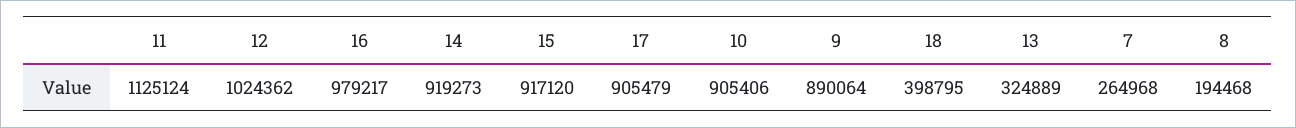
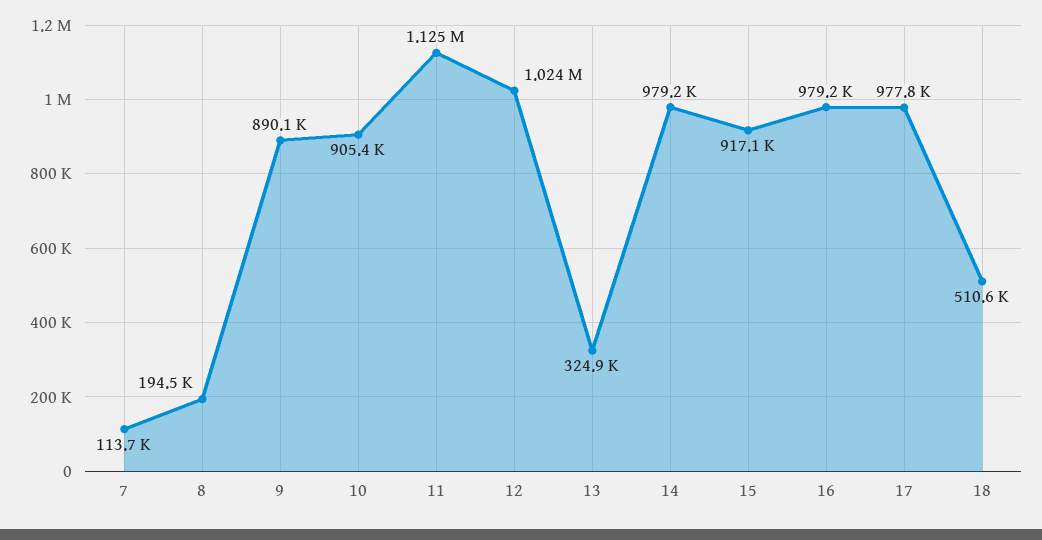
  {
    "11": 1125124,
    "12": 1024362,
    "16": 979217,
-   "14": 919273,
+   "14": 979200,
    "15": 917120,
-   "17": 905479,
+   "17": 977800,
    "10": 905406,
    "9": 890064,
-   "18": 398795,
+   "18": 510600,
    "13": 324889,
-   "7": 264968,
+   "7": 113700,
    "8": 194468
  }

